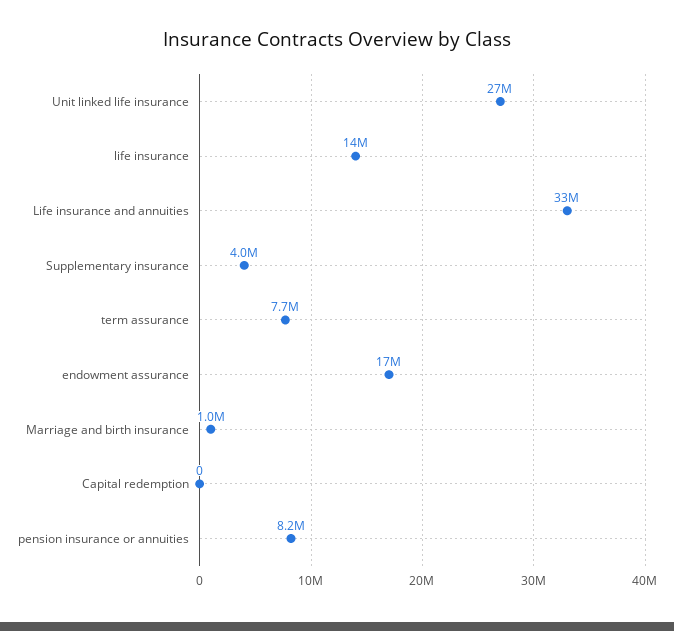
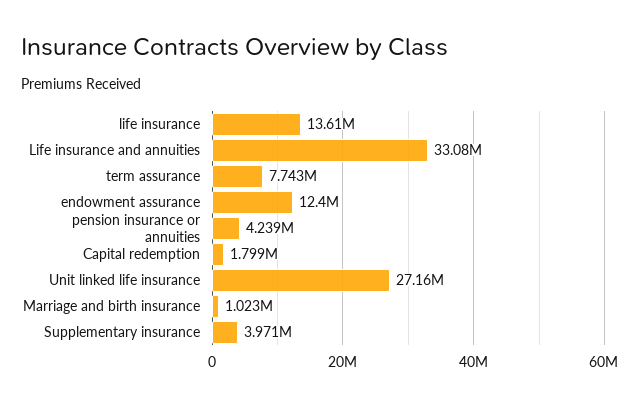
  {
    "Unit linked life insurance": 27160000,
    "life insurance": 13610000,
    "Life insurance and annuities": 33080000,
    "Supplementary insurance": 3971000,
    "term assurance": 7743000,
-   "endowment assurance": 17000000,
+   "endowment assurance": 12400000,
    "Marriage and birth insurance": 1023000,
-   "Capital redemption": 0,
+   "Capital redemption": 1799000,
-   "pension insurance or annuities": 8200000
+   "pension insurance or annuities": 4239000
  }

